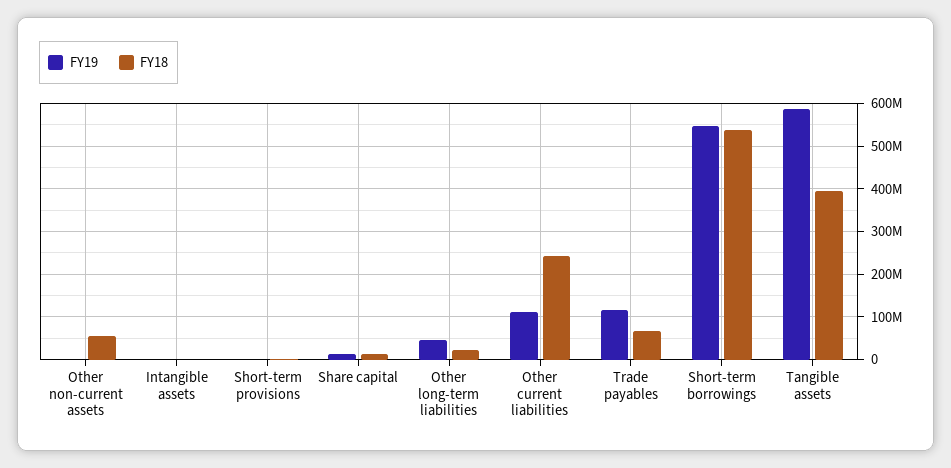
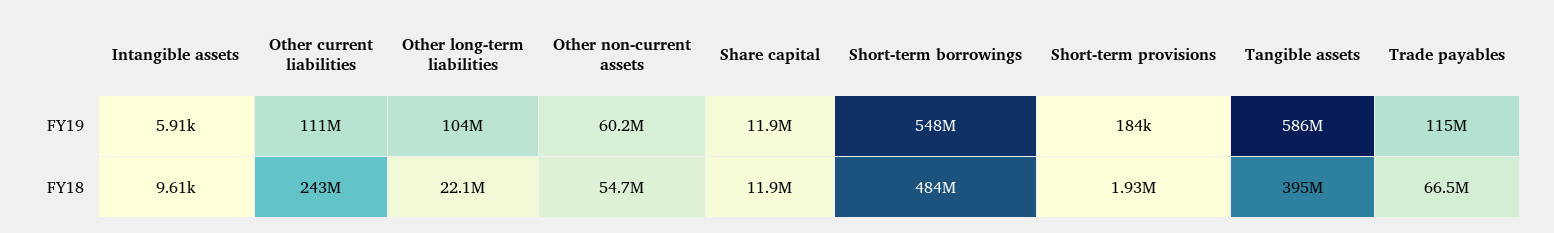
  {
    "FY19": {
-     "Other non-current assets": 0,
+     "Other non-current assets": 60200000,
      "Intangible assets": 5910,
      "Short-term provisions": 184000,
      "Share capital": 11900000,
-     "Other long-term liabilities": 40000000,
+     "Other long-term liabilities": 104000000,
      "Other current liabilities": 111000000,
      "Trade payables": 115000000,
      "Short-term borrowings": 548000000,
      "Tangible assets": 586000000
    },
    "FY18": {
      "Other non-current assets": 54700000,
      "Intangible assets": 9610,
      "Short-term provisions": 1930000,
      "Share capital": 11900000,
      "Other long-term liabilities": 22100000,
      "Other current liabilities": 243000000,
      "Trade payables": 66500000,
-     "Short-term borrowings": 540000000,
+     "Short-term borrowings": 484000000,
      "Tangible assets": 395000000
    }
  }

